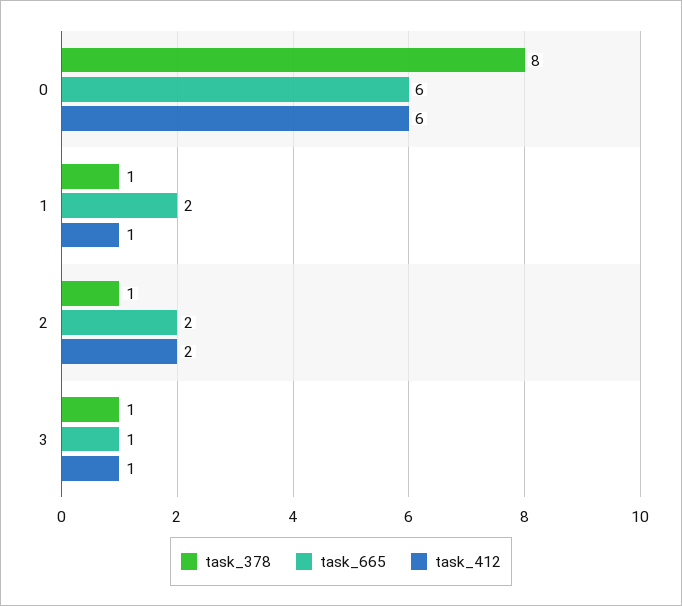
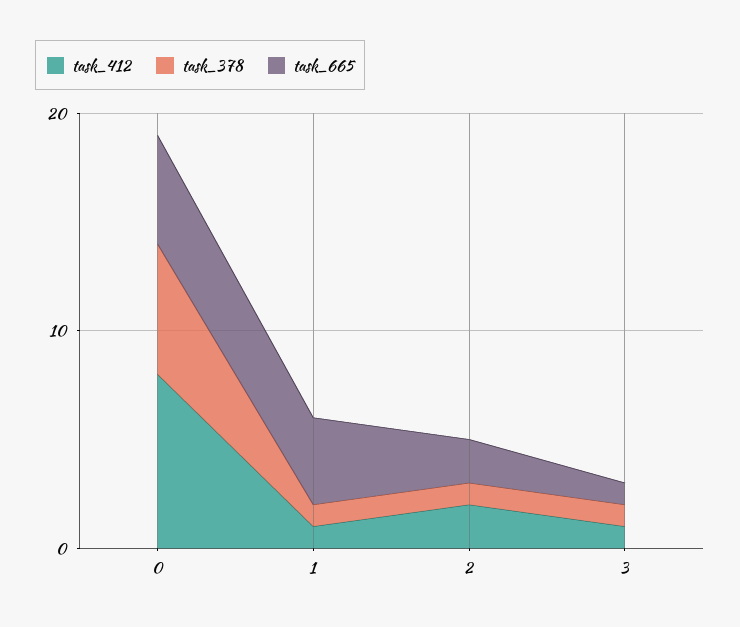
  {
    "task_378": {
-     "0": 8,
+     "0": 6,
      "1": 1,
      "2": 1,
      "3": 1
    },
    "task_665": {
-     "0": 6,
+     "0": 5,
-     "1": 2,
+     "1": 4,
      "2": 2,
      "3": 1
    },
    "task_412": {
-     "0": 6,
+     "0": 8,
      "1": 1,
      "2": 2,
      "3": 1
    }
  }

